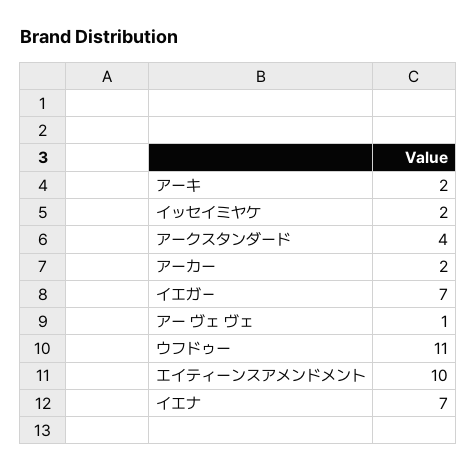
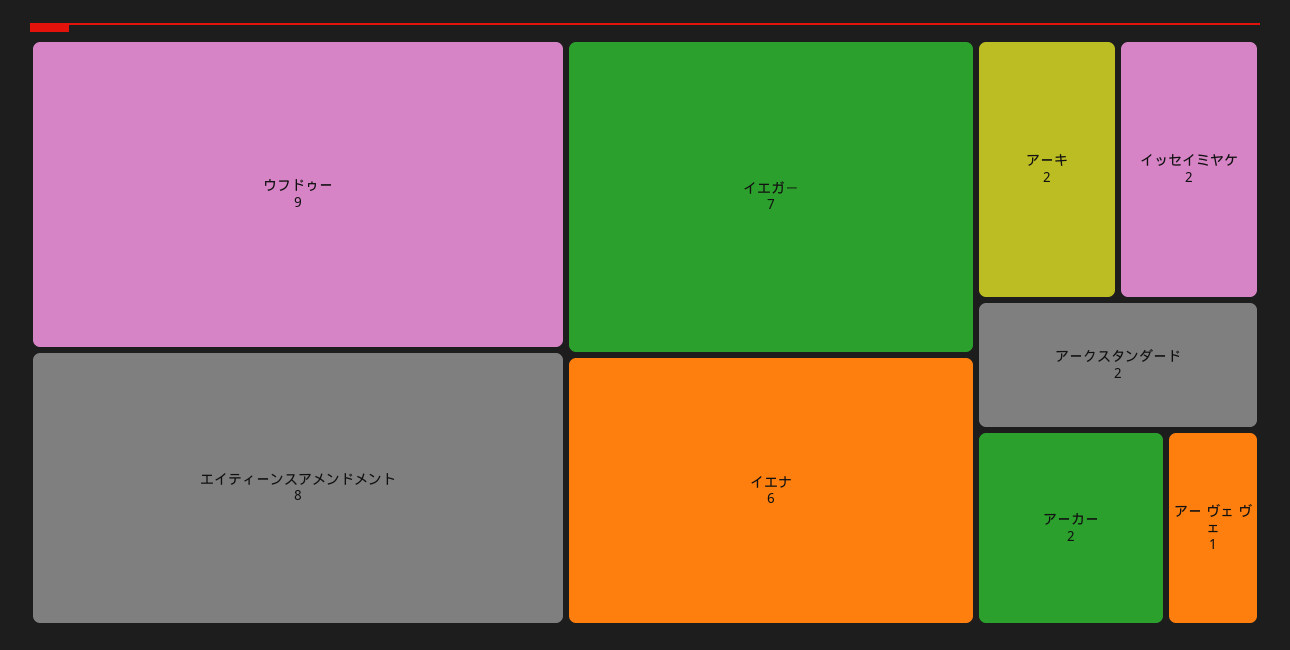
  {
    "アーキ": 2,
    "イッセイミヤケ": 2,
-   "アークスタンダード": 4,
+   "アークスタンダード": 2,
    "アーカー": 2,
    "イエガ－": 7,
    "アー ヴェ ヴェ": 1,
-   "ウフドゥー": 11,
+   "ウフドゥー": 9,
-   "エイティーンスアメンドメント": 10,
+   "エイティーンスアメンドメント": 8,
-   "イエナ": 7
+   "イエナ": 6
  }

